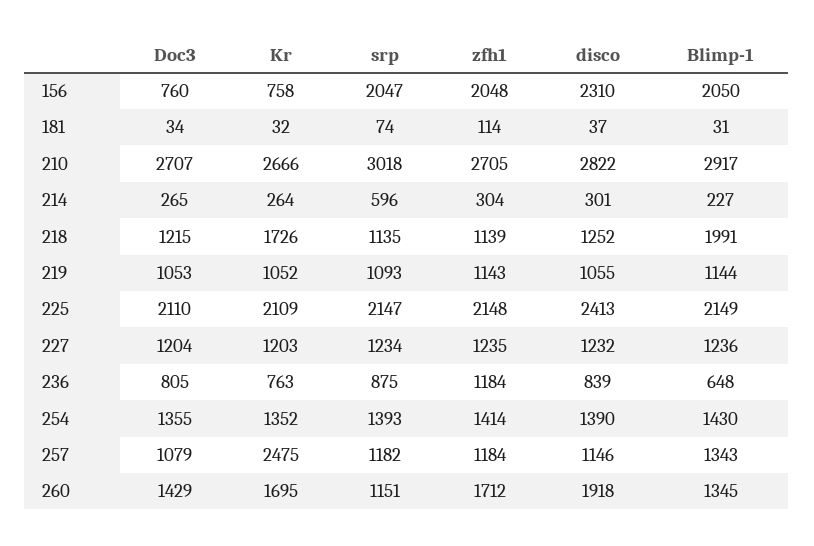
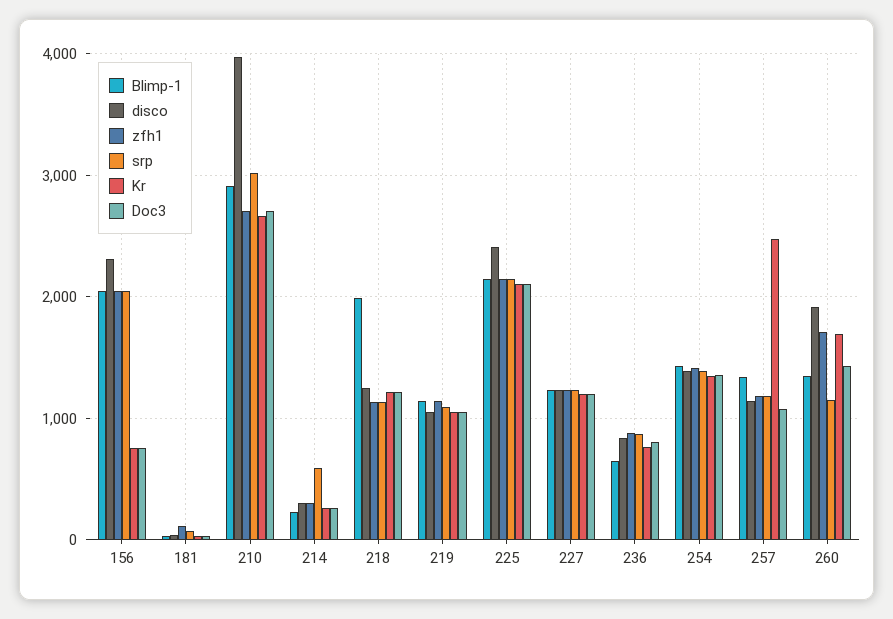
  {
    "Doc3": {
      "156": 760,
      "181": 34,
      "210": 2707,
      "214": 265,
      "218": 1215,
      "219": 1053,
      "225": 2110,
      "227": 1204,
      "236": 805,
      "254": 1355,
      "257": 1079,
      "260": 1429
    },
    "Kr": {
      "156": 758,
      "181": 32,
      "210": 2666,
      "214": 264,
-     "218": 1726,
+     "218": 1200,
      "219": 1052,
      "225": 2109,
      "227": 1203,
      "236": 763,
      "254": 1352,
      "257": 2475,
      "260": 1695
    },
    "srp": {
      "156": 2047,
      "181": 74,
      "210": 3018,
      "214": 596,
      "218": 1135,
      "219": 1093,
      "225": 2147,
      "227": 1234,
      "236": 875,
      "254": 1393,
      "257": 1182,
      "260": 1151
    },
    "zfh1": {
      "156": 2048,
      "181": 114,
      "210": 2705,
      "214": 304,
      "218": 1139,
      "219": 1143,
      "225": 2148,
      "227": 1235,
-     "236": 1184,
+     "236": 900,
      "254": 1414,
      "257": 1184,
      "260": 1712
    },
    "disco": {
      "156": 2310,
      "181": 37,
-     "210": 2822,
+     "210": 4000,
      "214": 301,
      "218": 1252,
      "219": 1055,
      "225": 2413,
      "227": 1232,
      "236": 839,
      "254": 1390,
      "257": 1146,
      "260": 1918
    },
    "Blimp-1": {
      "156": 2050,
      "181": 31,
      "210": 2917,
      "214": 227,
      "218": 1991,
      "219": 1144,
      "225": 2149,
      "227": 1236,
      "236": 648,
      "254": 1430,
      "257": 1343,
      "260": 1345
    }
  }

